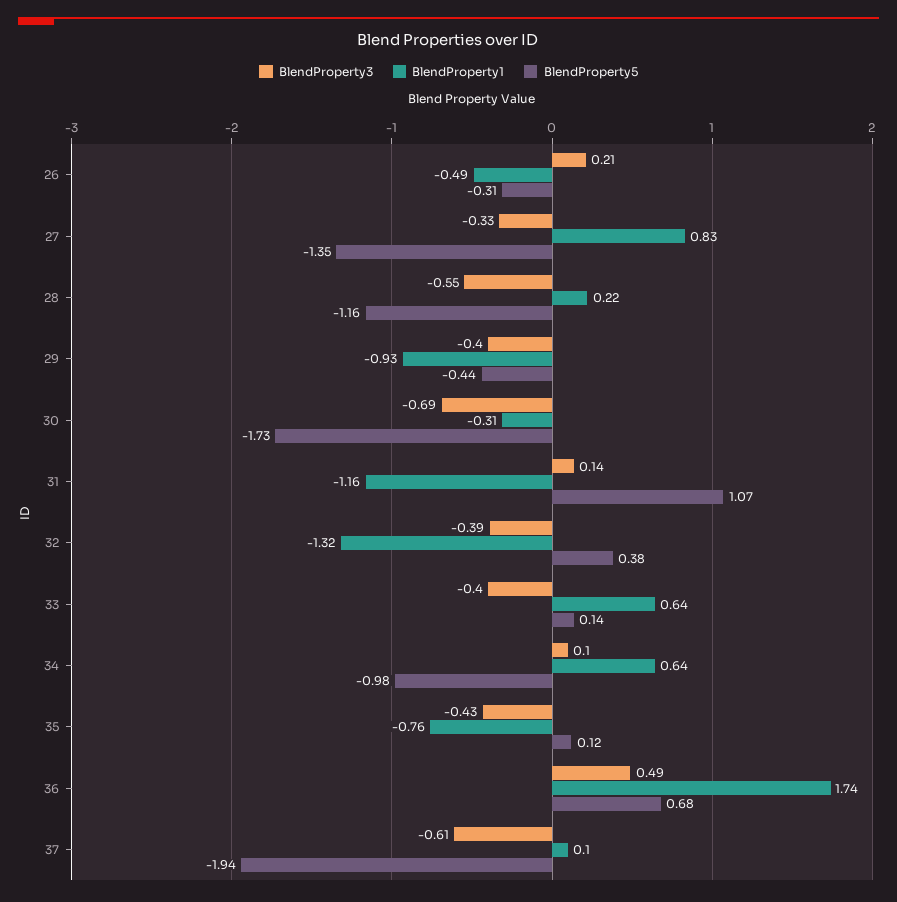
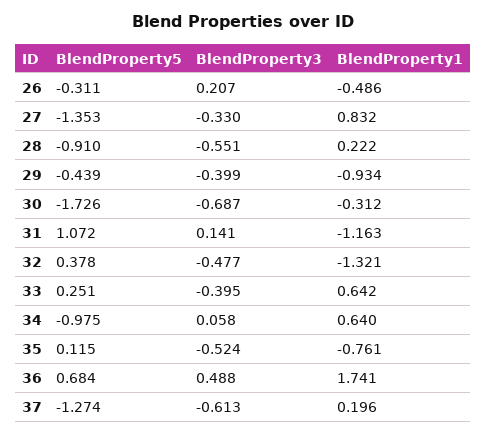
  {
    "BlendProperty3": {
      "26": 0.207,
      "27": -0.33,
      "28": -0.551,
      "29": -0.399,
      "30": -0.687,
      "31": 0.141,
-     "32": -0.39,
+     "32": -0.477,
      "33": -0.395,
-     "34": 0.1,
+     "34": 0.058,
-     "35": -0.43,
+     "35": -0.524,
      "36": 0.488,
      "37": -0.613
    },
    "BlendProperty1": {
      "26": -0.486,
      "27": 0.832,
      "28": 0.222,
      "29": -0.934,
      "30": -0.312,
      "31": -1.163,
      "32": -1.321,
      "33": 0.642,
      "34": 0.64,
      "35": -0.761,
      "36": 1.741,
-     "37": 0.1
+     "37": 0.196
    },
    "BlendProperty5": {
      "26": -0.311,
      "27": -1.353,
-     "28": -1.16,
+     "28": -0.91,
      "29": -0.439,
      "30": -1.726,
      "31": 1.072,
      "32": 0.378,
-     "33": 0.14,
+     "33": 0.251,
      "34": -0.975,
      "35": 0.115,
      "36": 0.684,
-     "37": -1.94
+     "37": -1.274
    }
  }

